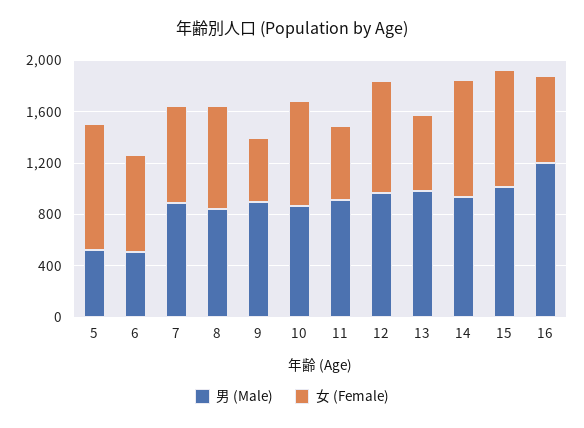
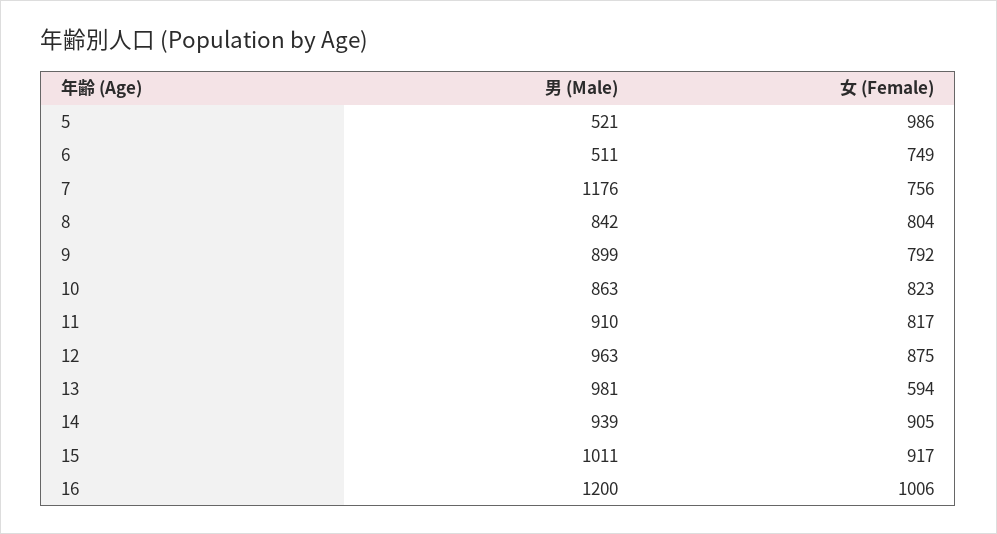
  {
    "男 (Male)": {
      "5": 521,
      "6": 511,
-     "7": 900,
+     "7": 1176,
      "8": 842,
      "9": 899,
      "10": 863,
      "11": 910,
      "12": 963,
      "13": 981,
      "14": 939,
      "15": 1011,
      "16": 1200
    },
    "女 (Female)": {
      "5": 986,
      "6": 749,
      "7": 756,
      "8": 804,
-     "9": 500,
+     "9": 792,
      "10": 823,
-     "11": 600,
+     "11": 817,
      "12": 875,
      "13": 594,
      "14": 905,
      "15": 917,
-     "16": 700
+     "16": 1006
    }
  }

